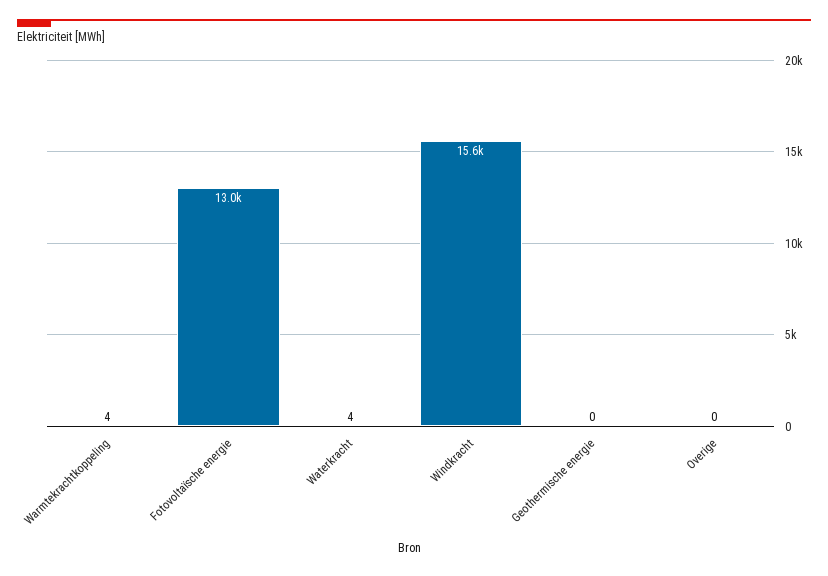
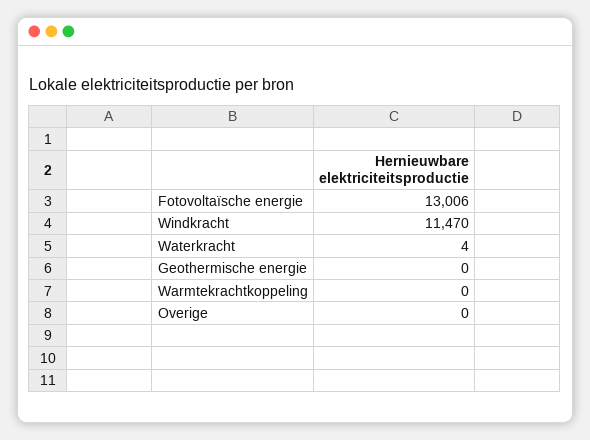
  {
-   "Warmtekrachtkoppeling": 4,
+   "Warmtekrachtkoppeling": 0,
    "Fotovoltaïsche energie": 13006,
    "Waterkracht": 4,
-   "Windkracht": 15600,
+   "Windkracht": 11470,
    "Geothermische energie": 0,
    "Overige": 0
  }

